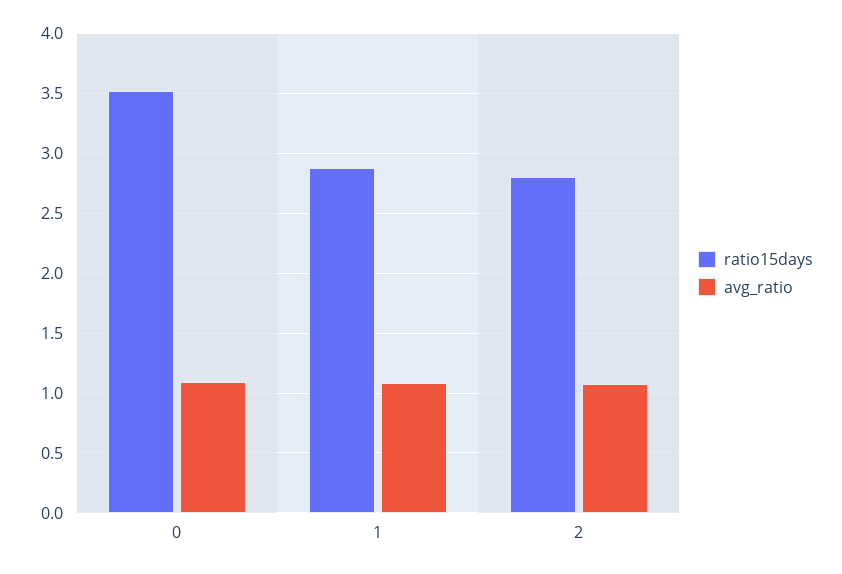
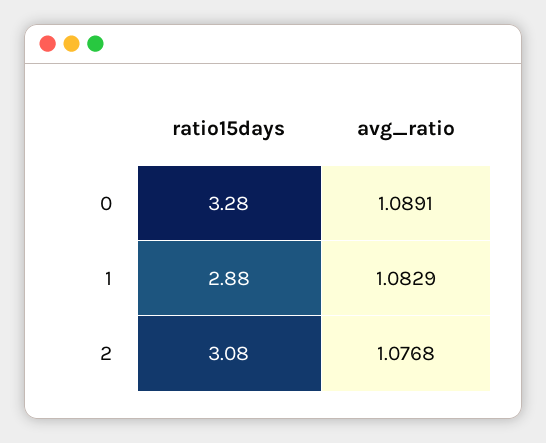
  {
    "ratio15days": {
-     "0": 3.5,
+     "0": 3.28,
      "1": 2.88,
-     "2": 2.8
+     "2": 3.08
    },
    "avg_ratio": {
      "0": 1.0891,
      "1": 1.0829,
      "2": 1.0768
    }
  }

